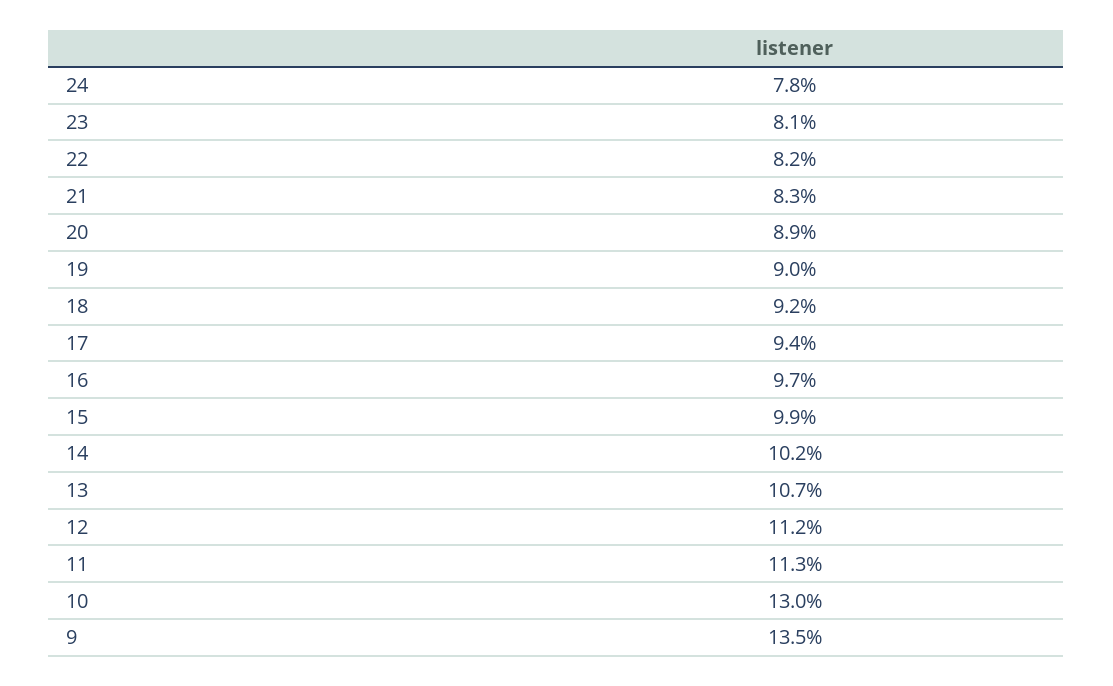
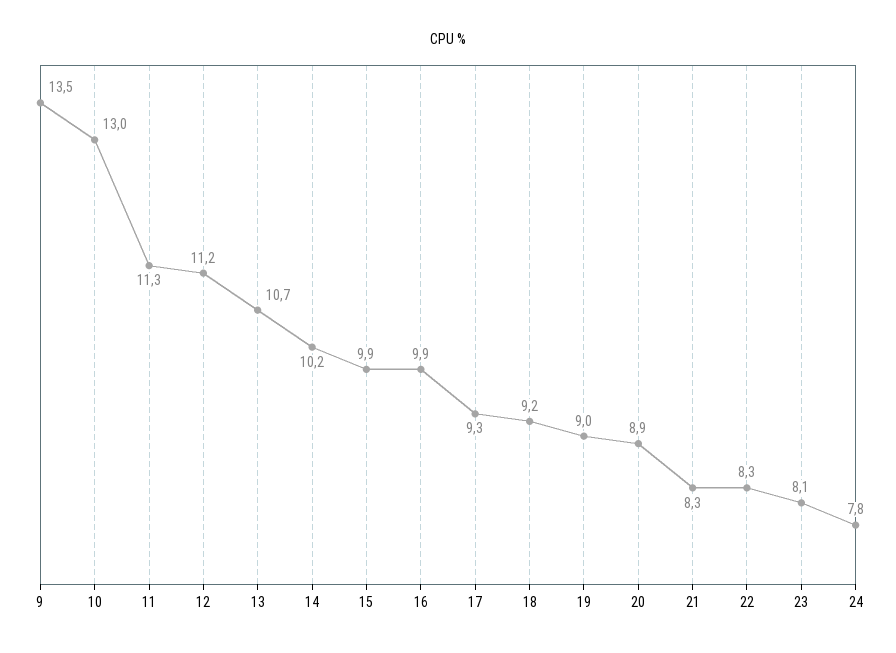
  {
    "24": 7.8,
    "23": 8.1,
-   "22": 8.2,
+   "22": 8.3,
    "21": 8.3,
    "20": 8.9,
    "19": 9,
    "18": 9.2,
-   "17": 9.4,
+   "17": 9.3,
-   "16": 9.7,
+   "16": 9.9,
    "15": 9.9,
    "14": 10.2,
    "13": 10.7,
    "12": 11.2,
    "11": 11.3,
    "10": 13,
    "9": 13.5
  }

